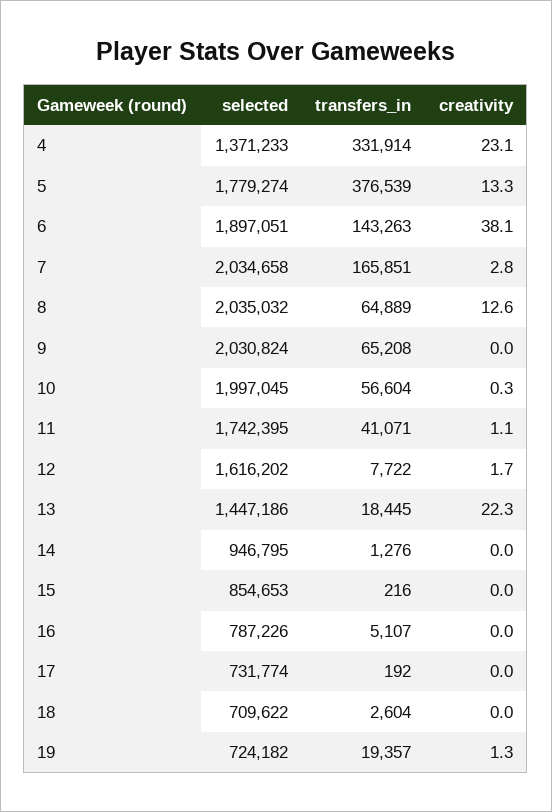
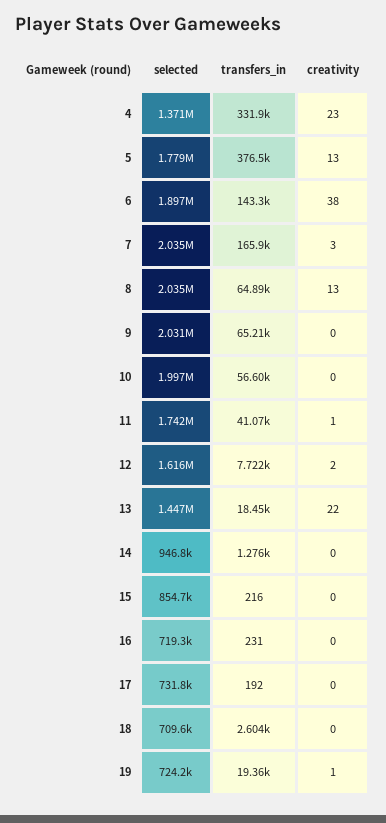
  {
    "selected": {
      "4": 1371233,
      "5": 1779274,
      "6": 1897051,
      "7": 2034658,
      "8": 2035032,
      "9": 2030824,
      "10": 1997045,
      "11": 1742395,
      "12": 1616202,
      "13": 1447186,
      "14": 946795,
      "15": 854653,
-     "16": 787226,
+     "16": 719300,
      "17": 731774,
      "18": 709622,
      "19": 724182
    },
    "transfers_in": {
      "4": 331914,
      "5": 376539,
      "6": 143263,
      "7": 165851,
      "8": 64889,
      "9": 65208,
      "10": 56604,
      "11": 41071,
      "12": 7722,
      "13": 18445,
      "14": 1276,
      "15": 216,
-     "16": 5107,
+     "16": 231,
      "17": 192,
      "18": 2604,
      "19": 19357
    },
    "creativity": {
      "4": 23.1,
      "5": 13.3,
      "6": 38.1,
      "7": 2.8,
      "8": 12.6,
      "9": 0,
      "10": 0.3,
      "11": 1.1,
      "12": 1.7,
      "13": 22.3,
      "14": 0,
      "15": 0,
      "16": 0,
      "17": 0,
      "18": 0,
      "19": 1.3
    }
  }

